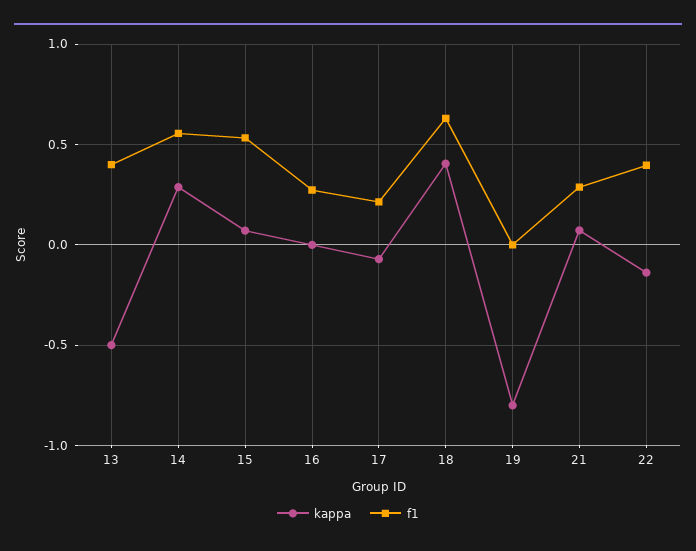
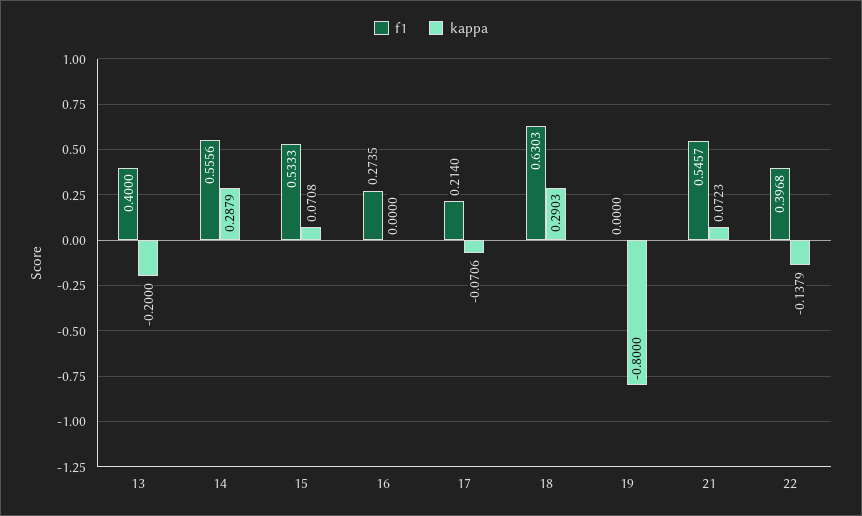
  {
    "kappa": {
-     "13": -0.5,
+     "13": -0.2,
      "14": 0.2879,
      "15": 0.0708,
      "16": 0,
      "17": -0.0706,
-     "18": 0.4,
+     "18": 0.2903,
      "19": -0.8,
      "21": 0.0723,
      "22": -0.1379
    },
    "f1": {
      "13": 0.4,
      "14": 0.5556,
      "15": 0.5333,
      "16": 0.2735,
      "17": 0.214,
      "18": 0.6303,
      "19": 0,
-     "21": 0.3,
+     "21": 0.5457,
      "22": 0.3968
    }
  }

